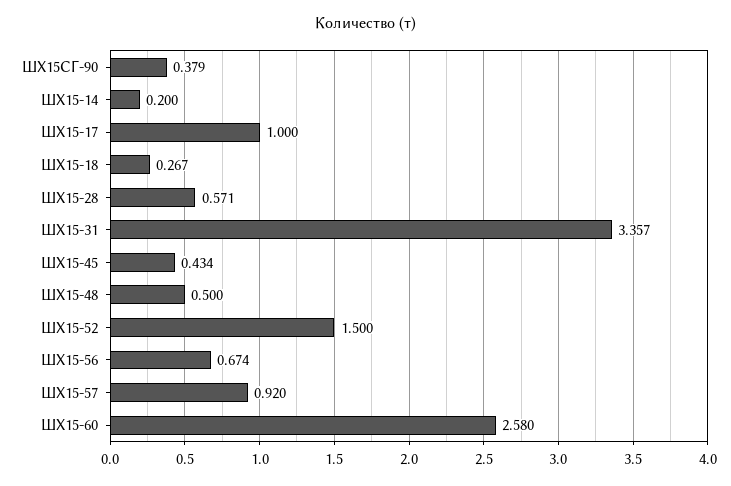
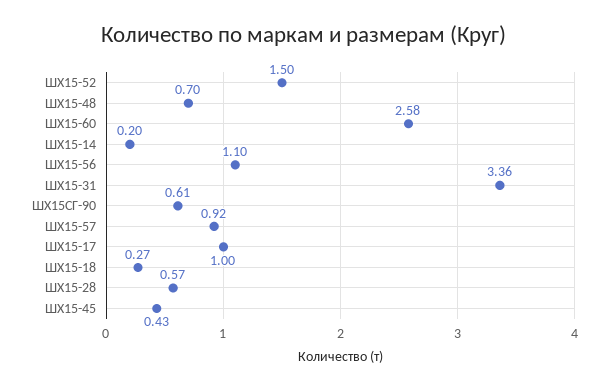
  {
-   "ШХ15СГ-90": 0.379,
+   "ШХ15СГ-90": 0.61,
    "ШХ15-14": 0.2,
    "ШХ15-17": 1,
    "ШХ15-18": 0.267,
    "ШХ15-28": 0.571,
    "ШХ15-31": 3.357,
    "ШХ15-45": 0.434,
-   "ШХ15-48": 0.5,
+   "ШХ15-48": 0.7,
    "ШХ15-52": 1.5,
-   "ШХ15-56": 0.674,
+   "ШХ15-56": 1.1,
    "ШХ15-57": 0.92,
    "ШХ15-60": 2.58
  }

